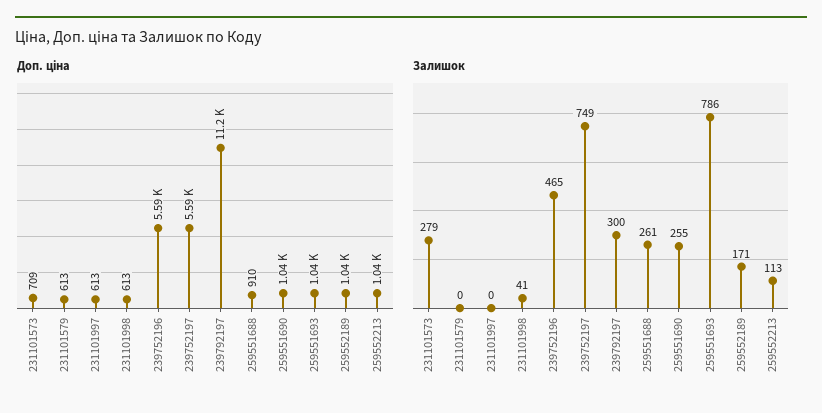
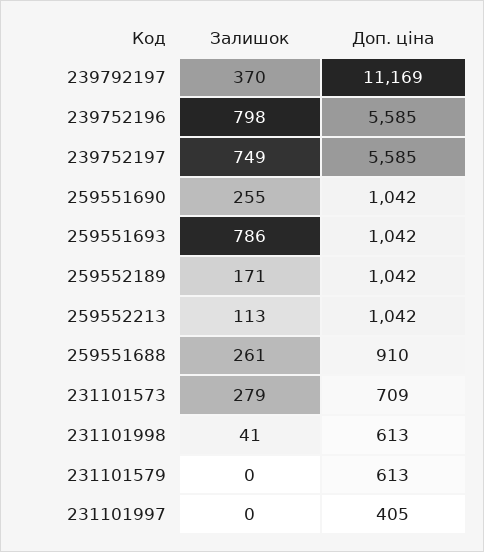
  {
    "Доп. ціна": {
      "231101573": 709,
      "231101579": 613,
-     "231101997": 613,
+     "231101997": 405,
      "231101998": 613,
      "239752196": 5585,
      "239752197": 5585,
      "239792197": 11169,
      "259551688": 910,
      "259551690": 1042,
      "259551693": 1042,
      "259552189": 1042,
      "259552213": 1042
    },
    "Залишок": {
      "231101573": 279,
      "231101579": 0,
      "231101997": 0,
      "231101998": 41,
-     "239752196": 465,
+     "239752196": 798,
      "239752197": 749,
-     "239792197": 300,
+     "239792197": 370,
      "259551688": 261,
      "259551690": 255,
      "259551693": 786,
      "259552189": 171,
      "259552213": 113
    }
  }

